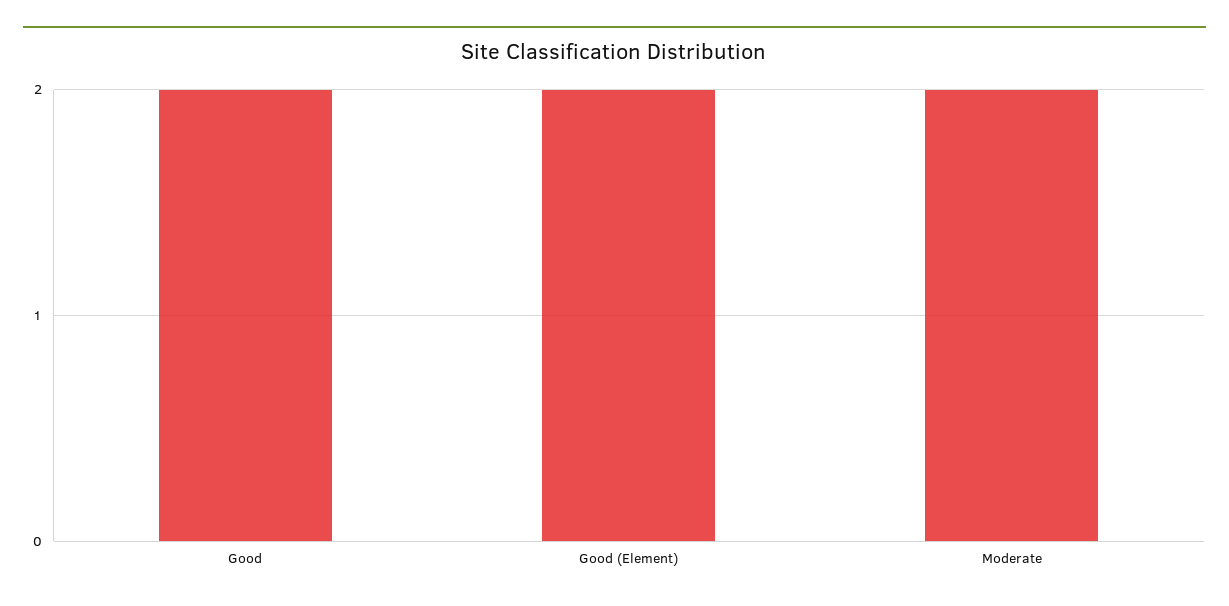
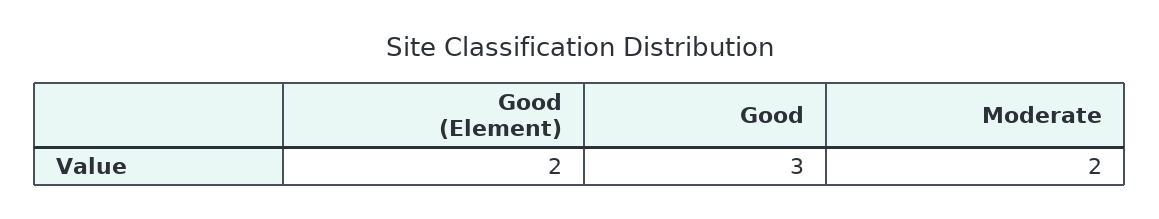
  {
-   "Good": 2,
+   "Good": 3,
    "Good (Element)": 2,
    "Moderate": 2
  }

